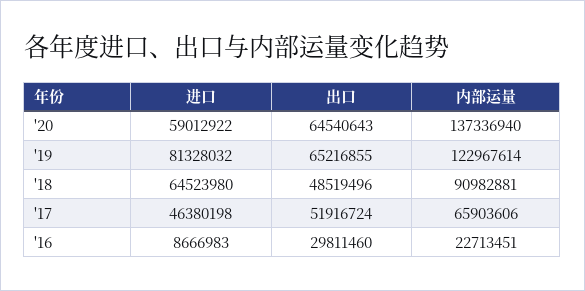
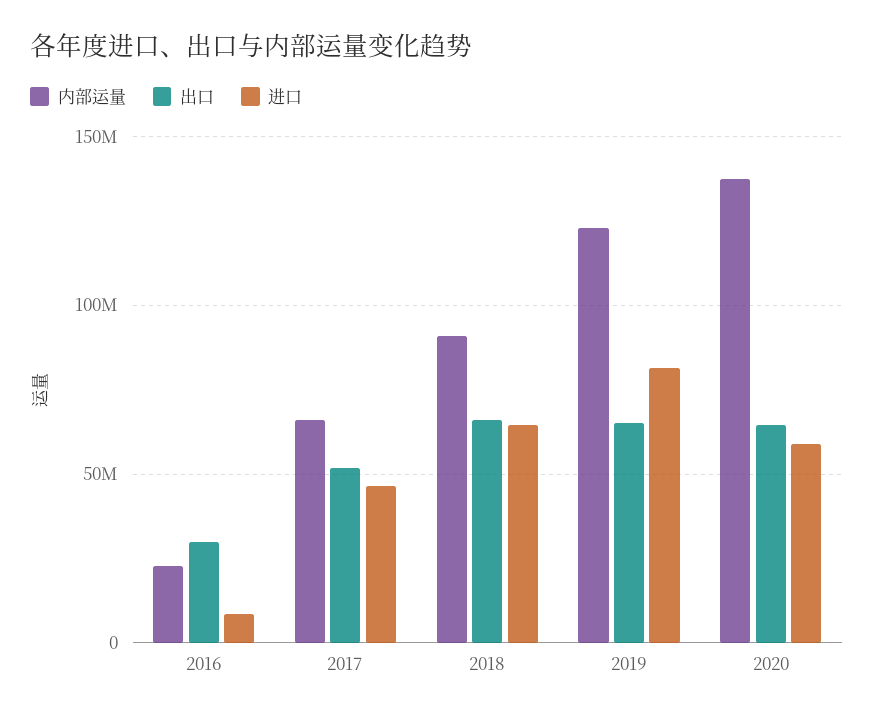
  {
    "进口": {
      "'20": 59012922,
      "'19": 81328032,
      "'18": 64523980,
      "'17": 46380198,
      "'16": 8666983
    },
    "出口": {
      "'20": 64540643,
      "'19": 65216855,
-     "'18": 48519496,
+     "'18": 65000000,
      "'17": 51916724,
      "'16": 29811460
    },
    "内部运量": {
      "'20": 137336940,
      "'19": 122967614,
      "'18": 90982881,
      "'17": 65903606,
      "'16": 22713451
    }
  }

